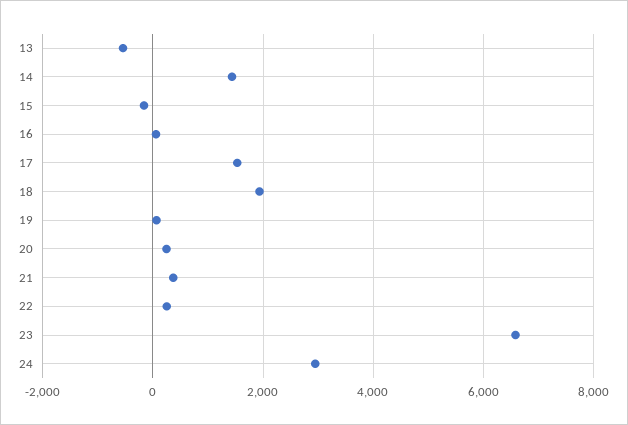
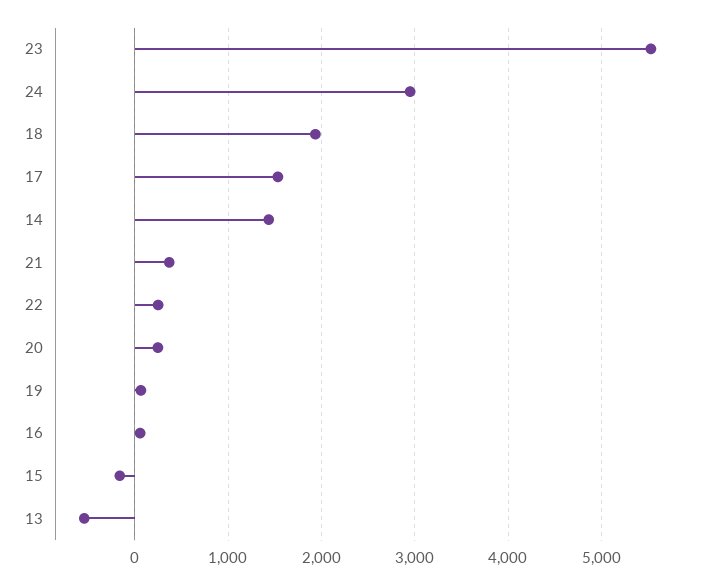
  {
    "13": -500,
    "14": 1400,
    "15": -200,
    "16": 100,
    "17": 1500,
    "18": 1900,
    "19": 100,
    "20": 200,
    "21": 400,
    "22": 300,
-   "23": 6600,
+   "23": 5500,
    "24": 2900
  }

